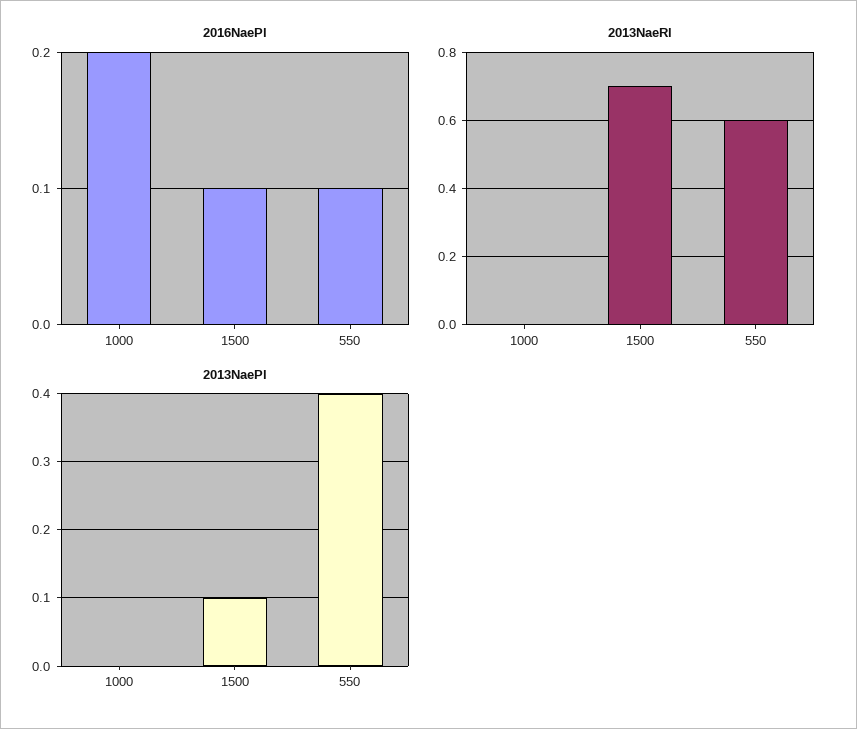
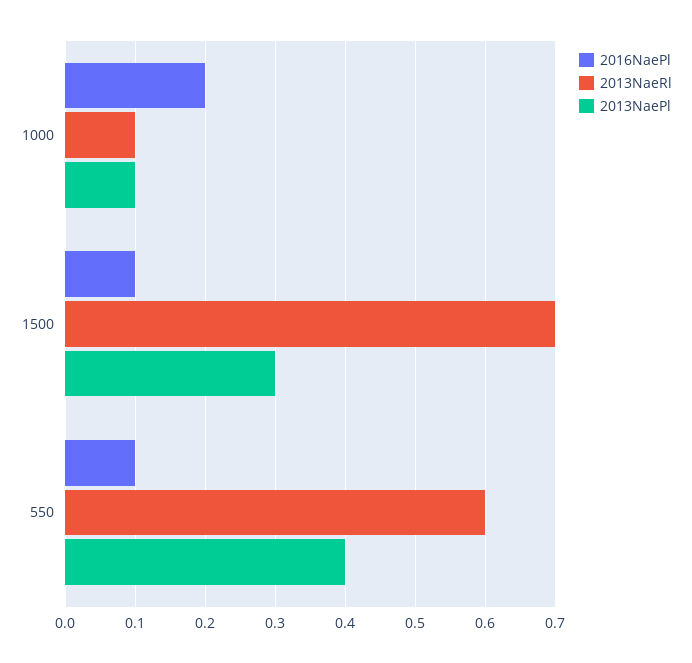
  {
    "2016NaePl": {
      "1000": 0.2,
      "1500": 0.1,
      "550": 0.1
    },
    "2013NaeRl": {
-     "1000": 0,
+     "1000": 0.1,
      "1500": 0.7,
      "550": 0.6
    },
    "2013NaePl": {
-     "1000": 0,
+     "1000": 0.1,
-     "1500": 0.1,
+     "1500": 0.3,
      "550": 0.4
    }
  }

